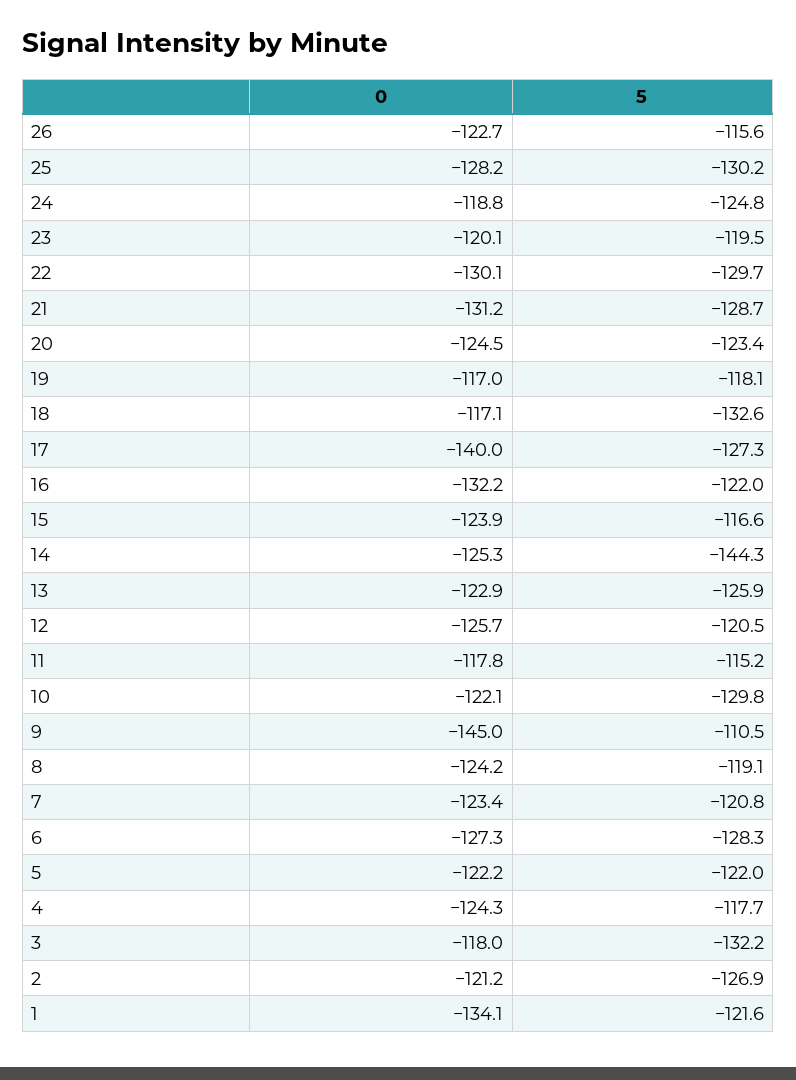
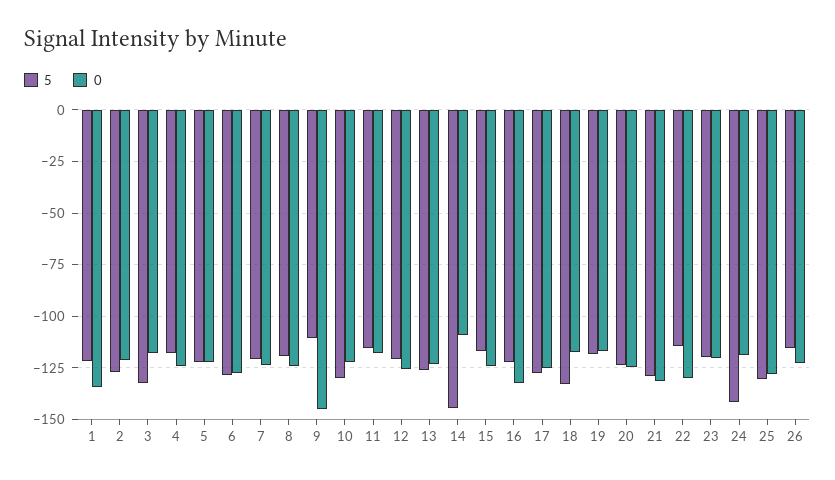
  {
    "0": {
      "26": -122.7,
      "25": -128.2,
      "24": -118.8,
      "23": -120.1,
      "22": -130.1,
      "21": -131.2,
      "20": -124.5,
      "19": -117,
      "18": -117.1,
-     "17": -140,
+     "17": -125,
      "16": -132.2,
      "15": -123.9,
-     "14": -125.3,
+     "14": -110,
      "13": -122.9,
      "12": -125.7,
      "11": -117.8,
      "10": -122.1,
      "9": -145,
      "8": -124.2,
      "7": -123.4,
      "6": -127.3,
      "5": -122.2,
      "4": -124.3,
      "3": -118,
      "2": -121.2,
      "1": -134.1
    },
    "5": {
      "26": -115.6,
      "25": -130.2,
-     "24": -124.8,
+     "24": -140,
      "23": -119.5,
-     "22": -129.7,
+     "22": -115,
      "21": -128.7,
      "20": -123.4,
      "19": -118.1,
      "18": -132.6,
      "17": -127.3,
      "16": -122,
      "15": -116.6,
      "14": -144.3,
      "13": -125.9,
      "12": -120.5,
      "11": -115.2,
      "10": -129.8,
      "9": -110.5,
      "8": -119.1,
      "7": -120.8,
      "6": -128.3,
      "5": -122,
      "4": -117.7,
      "3": -132.2,
      "2": -126.9,
      "1": -121.6
    }
  }

